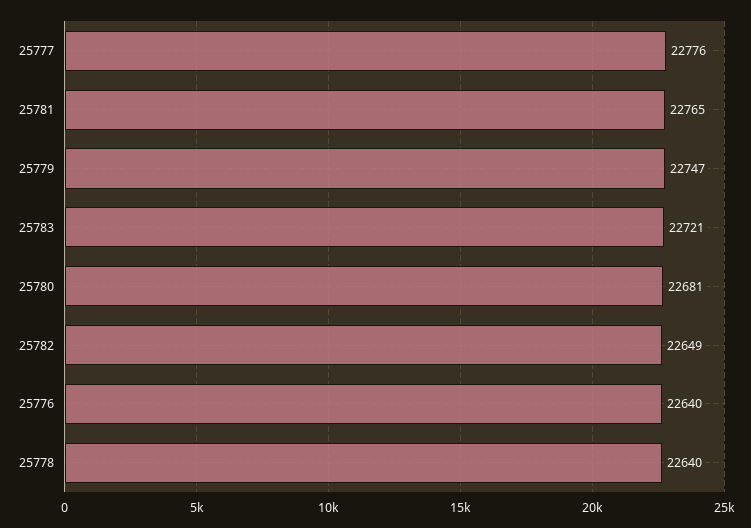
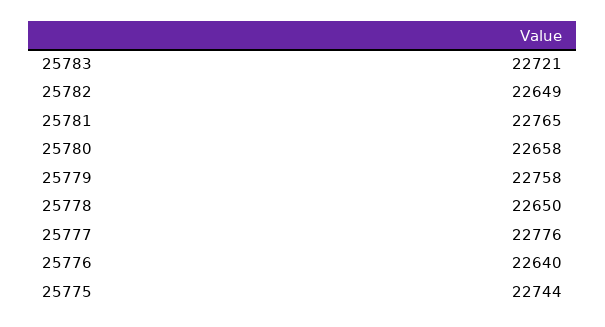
  {
    "25777": 22776,
    "25781": 22765,
-   "25779": 22747,
+   "25779": 22758,
    "25783": 22721,
-   "25780": 22681,
+   "25780": 22658,
    "25782": 22649,
    "25776": 22640,
-   "25778": 22640
+   "25778": 22650,
+   "25775": 22744
  }

